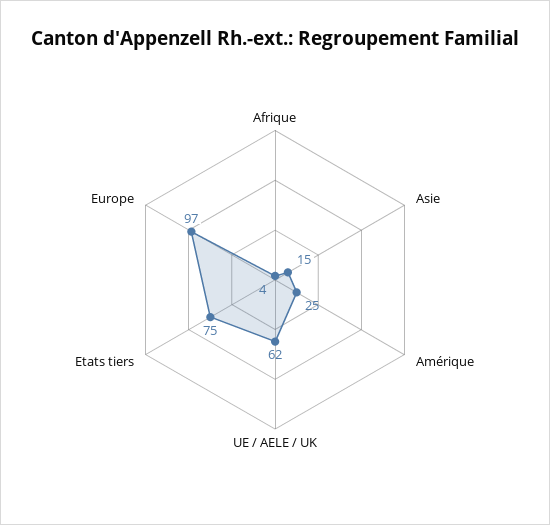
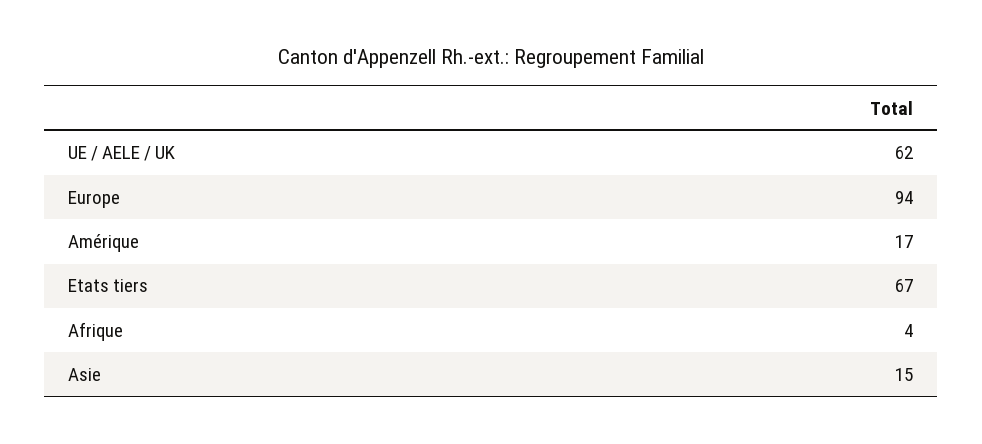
  {
    "Afrique": 4,
    "Asie": 15,
-   "Amérique": 25,
+   "Amérique": 17,
    "UE / AELE / UK": 62,
-   "Etats tiers": 75,
+   "Etats tiers": 67,
-   "Europe": 97
+   "Europe": 94
  }

